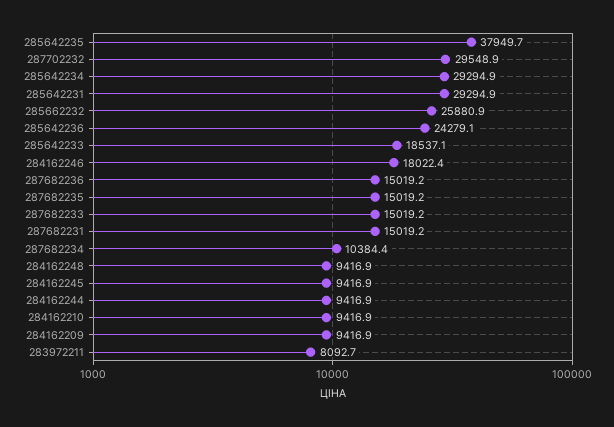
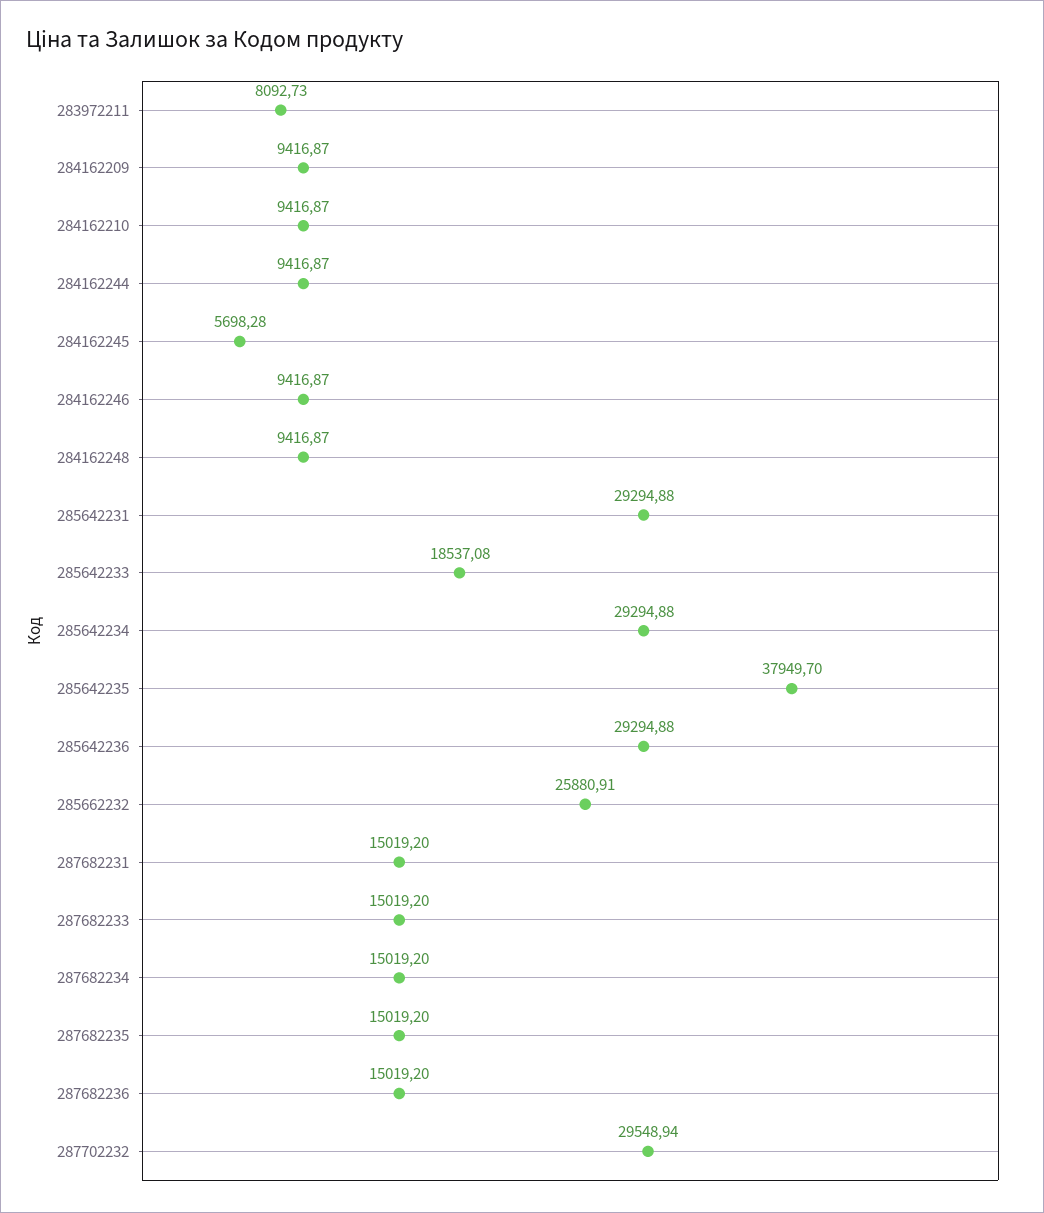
  {
    "285642235": 37949.7,
    "287702232": 29548.94,
    "285642234": 29294.88,
    "285642231": 29294.88,
    "285662232": 25880.91,
-   "285642236": 24279.1,
+   "285642236": 29294.88,
    "285642233": 18537.08,
-   "284162246": 18022.4,
+   "284162246": 9416.87,
    "287682236": 15019.2,
    "287682235": 15019.2,
    "287682233": 15019.2,
    "287682231": 15019.2,
-   "287682234": 10384.4,
+   "287682234": 15019.2,
    "284162248": 9416.87,
-   "284162245": 9416.9,
+   "284162245": 5698.28,
    "284162244": 9416.87,
    "284162210": 9416.87,
    "284162209": 9416.87,
    "283972211": 8092.73
  }

